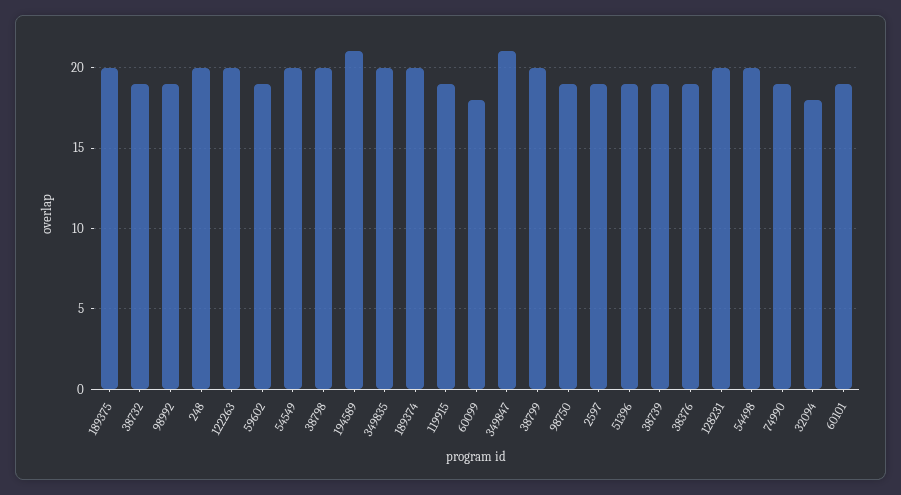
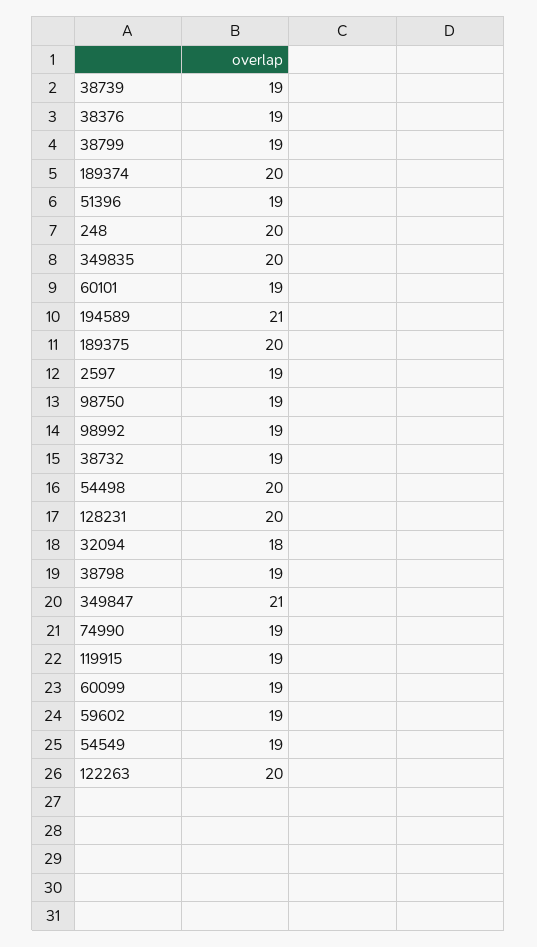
  {
    "189375": 20,
    "38732": 19,
    "98992": 19,
    "248": 20,
    "122263": 20,
    "59602": 19,
-   "54549": 20,
+   "54549": 19,
-   "38798": 20,
+   "38798": 19,
    "194589": 21,
    "349835": 20,
    "189374": 20,
    "119915": 19,
-   "60099": 18,
+   "60099": 19,
    "349847": 21,
-   "38799": 20,
+   "38799": 19,
    "98750": 19,
    "2597": 19,
    "51396": 19,
    "38739": 19,
    "38376": 19,
    "128231": 20,
    "54498": 20,
    "74990": 19,
    "32094": 18,
    "60101": 19
  }

